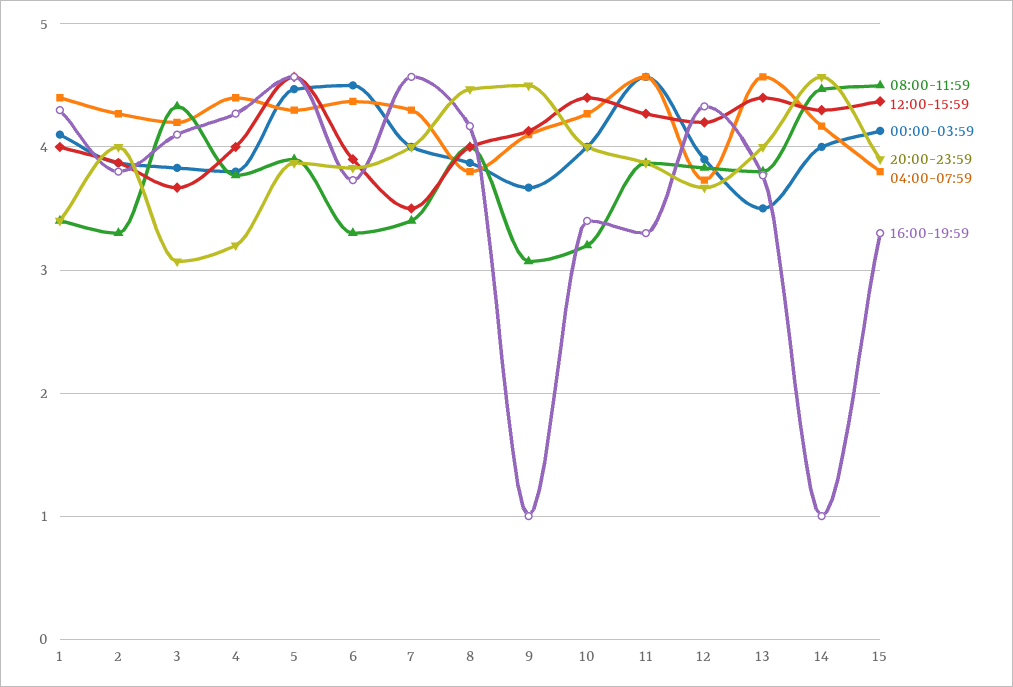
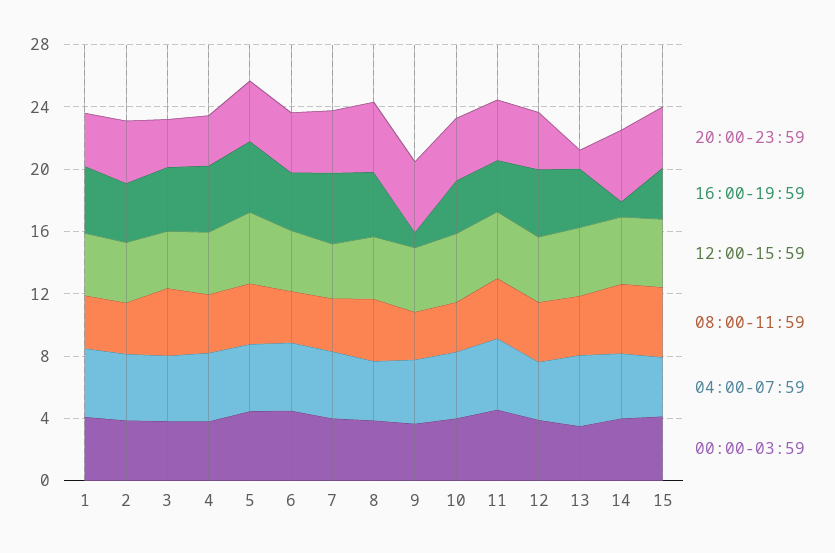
  {
    "08:00-11:59": {
      "1": 3.4,
      "2": 3.3,
      "3": 4.3,
      "4": 3.8,
      "5": 3.9,
      "6": 3.3,
      "7": 3.4,
      "8": 4,
      "9": 3.1,
      "10": 3.2,
      "11": 3.9,
      "12": 3.8,
      "13": 3.8,
      "14": 4.5,
      "15": 4.5
    },
    "12:00-15:59": {
      "1": 4,
      "2": 3.9,
      "3": 3.7,
      "4": 4,
      "5": 4.6,
      "6": 3.9,
      "7": 3.5,
      "8": 4,
      "9": 4.1,
      "10": 4.4,
      "11": 4.3,
      "12": 4.2,
      "13": 4.4,
      "14": 4.3,
      "15": 4.4
    },
    "00:00-03:59": {
      "1": 4.1,
      "2": 3.9,
      "3": 3.8,
      "4": 3.8,
      "5": 4.5,
      "6": 4.5,
      "7": 4,
      "8": 3.9,
      "9": 3.7,
      "10": 4,
      "11": 4.6,
      "12": 3.9,
      "13": 3.5,
      "14": 4,
      "15": 4.1
    },
    "20:00-23:59": {
      "1": 3.4,
      "2": 4,
      "3": 3.1,
      "4": 3.2,
      "5": 3.9,
      "6": 3.8,
      "7": 4,
      "8": 4.5,
      "9": 4.5,
      "10": 4,
      "11": 3.9,
      "12": 3.7,
-     "13": 4,
+     "13": 1,
      "14": 4.6,
      "15": 3.9
    },
    "04:00-07:59": {
      "1": 4.4,
      "2": 4.3,
      "3": 4.2,
      "4": 4.4,
      "5": 4.3,
      "6": 4.4,
      "7": 4.3,
      "8": 3.8,
      "9": 4.1,
      "10": 4.3,
      "11": 4.6,
      "12": 3.7,
      "13": 4.6,
      "14": 4.2,
      "15": 3.8
    },
    "16:00-19:59": {
      "1": 4.3,
      "2": 3.8,
      "3": 4.1,
      "4": 4.3,
      "5": 4.6,
      "6": 3.7,
      "7": 4.6,
      "8": 4.2,
      "9": 1,
      "10": 3.4,
      "11": 3.3,
      "12": 4.3,
      "13": 3.8,
      "14": 1,
      "15": 3.3
    }
  }

